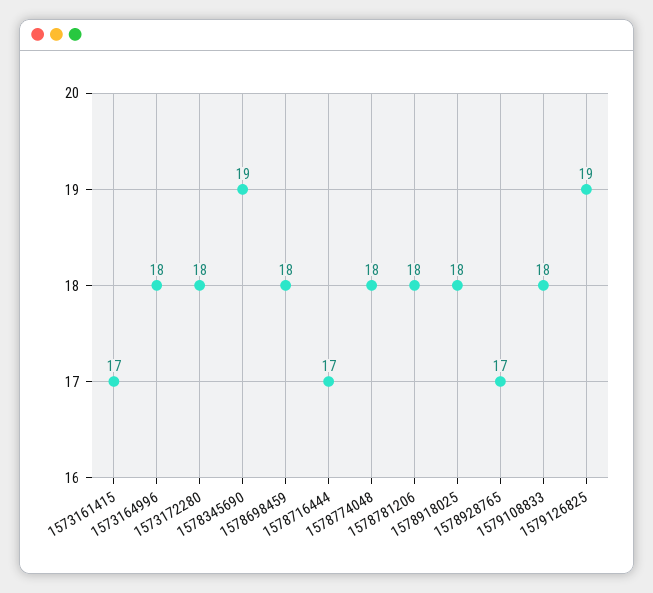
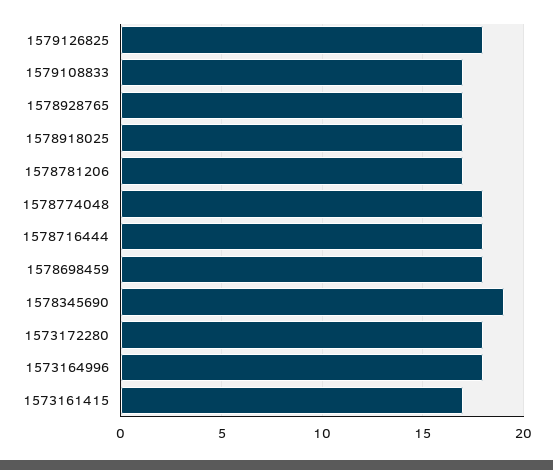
  {
    "1573161415": 17,
    "1573164996": 18,
    "1573172280": 18,
    "1578345690": 19,
    "1578698459": 18,
-   "1578716444": 17,
+   "1578716444": 18,
    "1578774048": 18,
-   "1578781206": 18,
+   "1578781206": 17,
-   "1578918025": 18,
+   "1578918025": 17,
    "1578928765": 17,
-   "1579108833": 18,
+   "1579108833": 17,
-   "1579126825": 19
+   "1579126825": 18
  }

